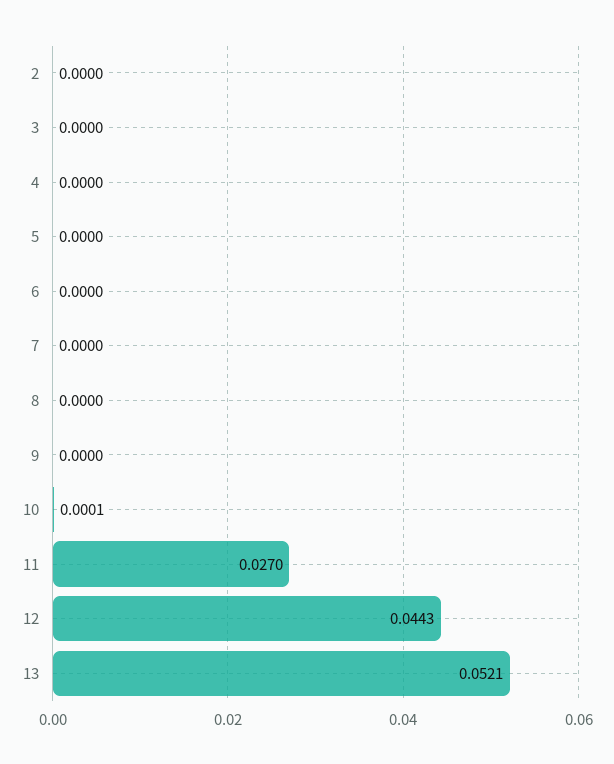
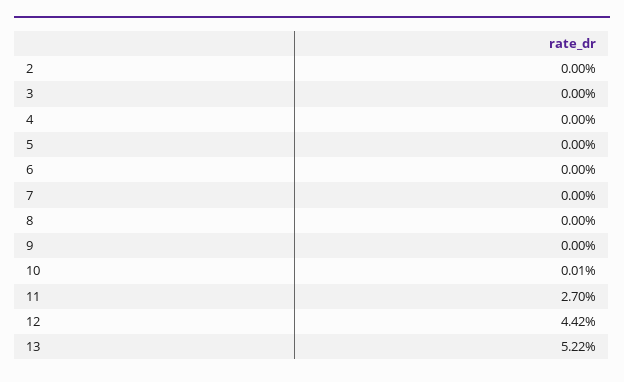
  {
    "2": 0,
    "3": 0,
    "4": 0,
    "5": 0,
    "6": 0,
    "7": 0,
    "8": 0,
    "9": 0,
    "10": 0.0001,
    "11": 0.027,
-   "12": 0.0443,
+   "12": 0.0442,
-   "13": 0.0521
+   "13": 0.0522
  }

